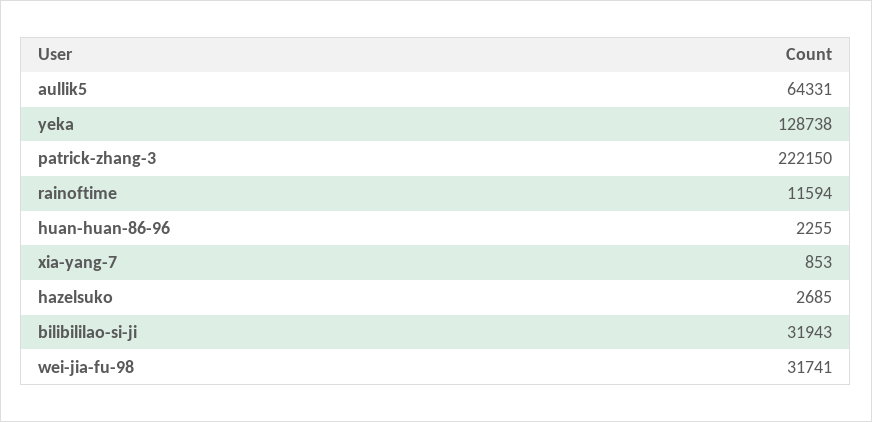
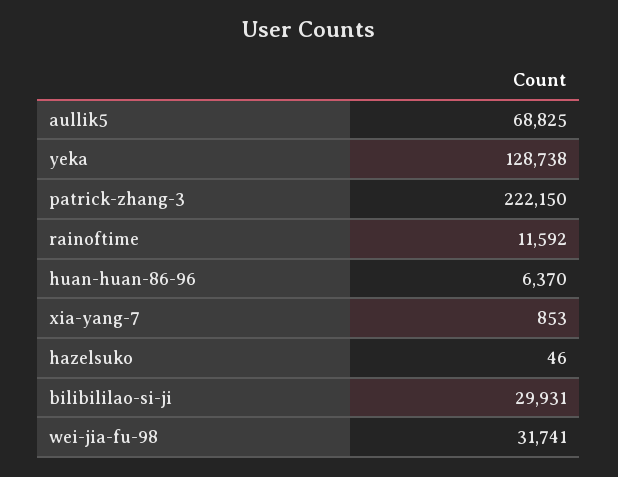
  {
-   "aullik5": 64331,
+   "aullik5": 68825,
    "yeka": 128738,
    "patrick-zhang-3": 222150,
-   "rainoftime": 11594,
+   "rainoftime": 11592,
-   "huan-huan-86-96": 2255,
+   "huan-huan-86-96": 6370,
    "xia-yang-7": 853,
-   "hazelsuko": 2685,
+   "hazelsuko": 46,
-   "bilibililao-si-ji": 31943,
+   "bilibililao-si-ji": 29931,
    "wei-jia-fu-98": 31741
  }

